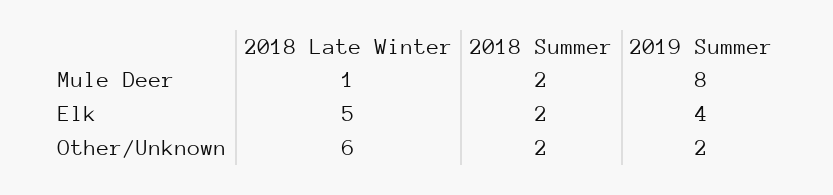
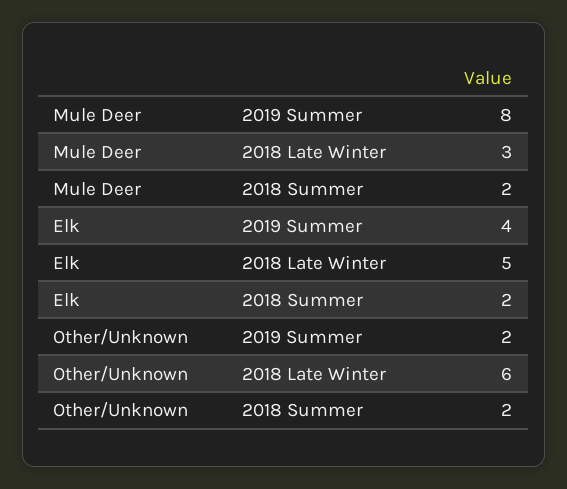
  {
    "2018 Late Winter": {
-     "Mule Deer": 1,
+     "Mule Deer": 3,
      "Elk": 5,
      "Other/Unknown": 6
    },
    "2018 Summer": {
      "Mule Deer": 2,
      "Elk": 2,
      "Other/Unknown": 2
    },
    "2019 Summer": {
      "Mule Deer": 8,
      "Elk": 4,
      "Other/Unknown": 2
    }
  }

